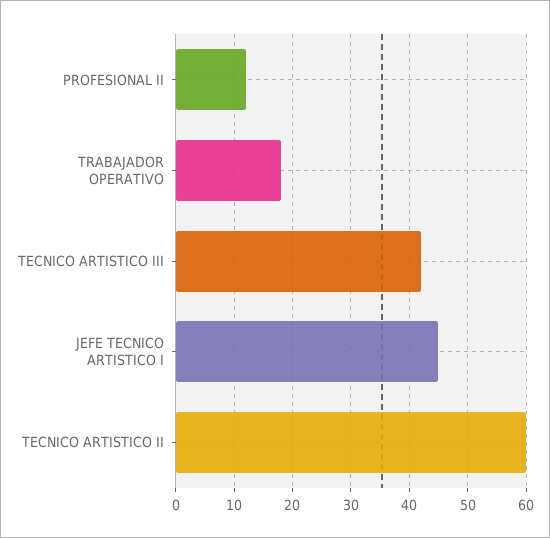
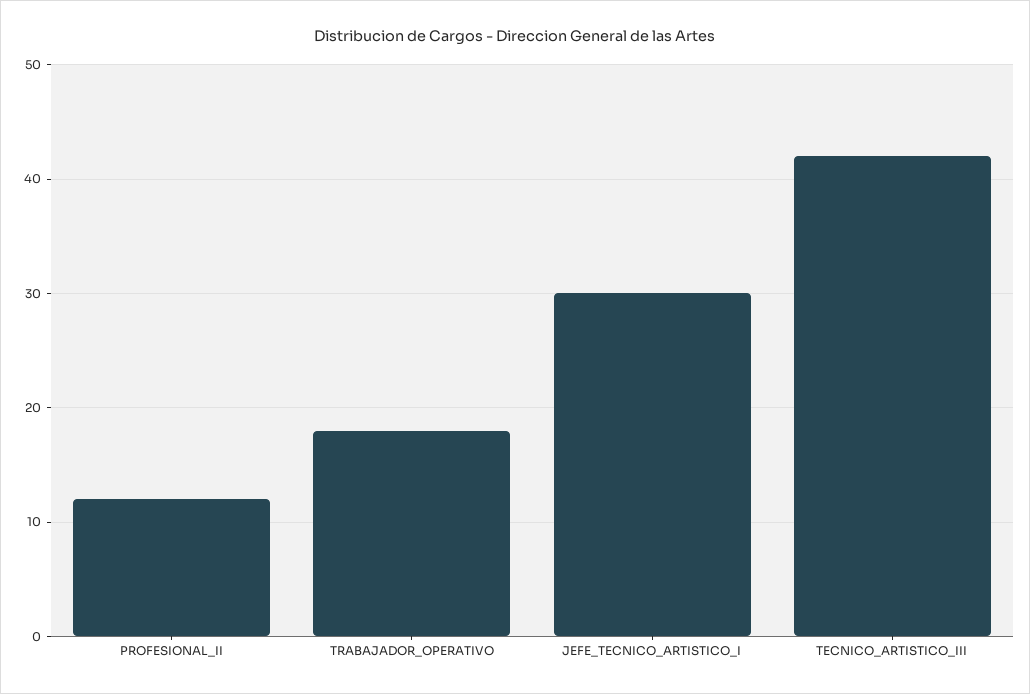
  {
    "PROFESIONAL II": 12,
    "TRABAJADOR OPERATIVO": 18,
    "TECNICO ARTISTICO III": 42,
-   "JEFE TECNICO ARTISTICO I": 45,
+   "JEFE TECNICO ARTISTICO I": 30
-   "TECNICO ARTISTICO II": 60
  }

